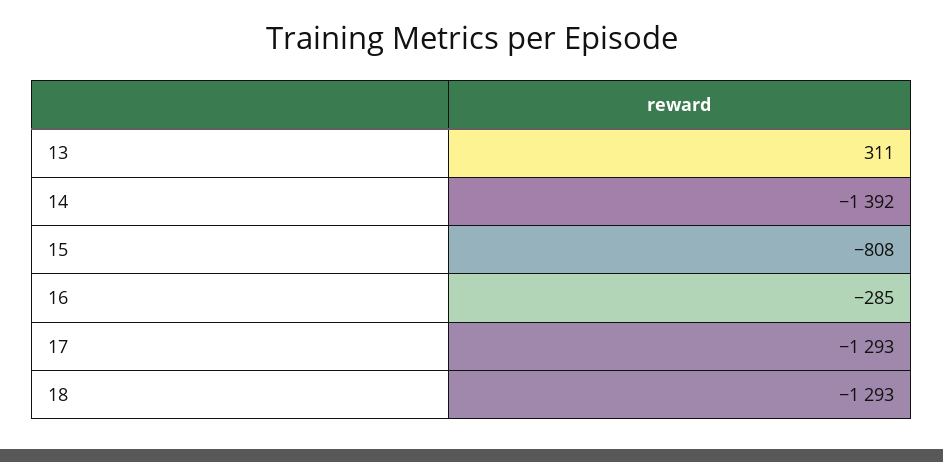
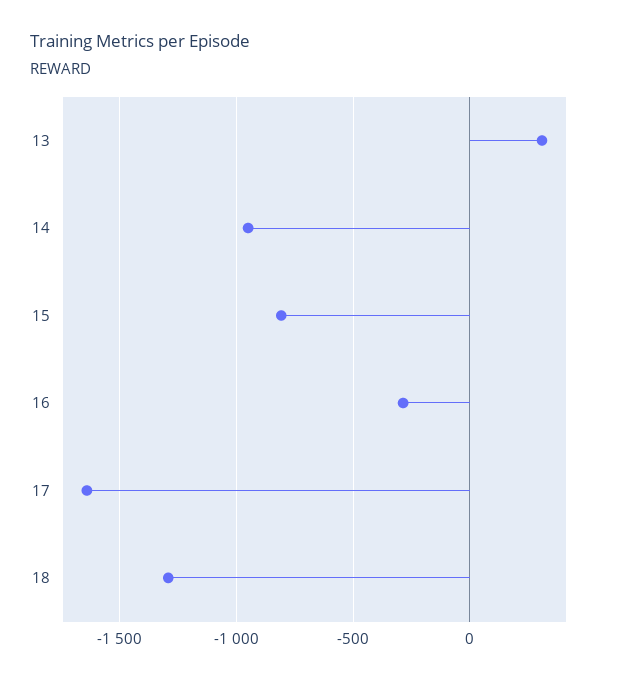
  {
    "13": 311,
-   "14": -1392,
+   "14": -950,
    "15": -808,
    "16": -285,
-   "17": -1293,
+   "17": -1650,
    "18": -1293
  }

